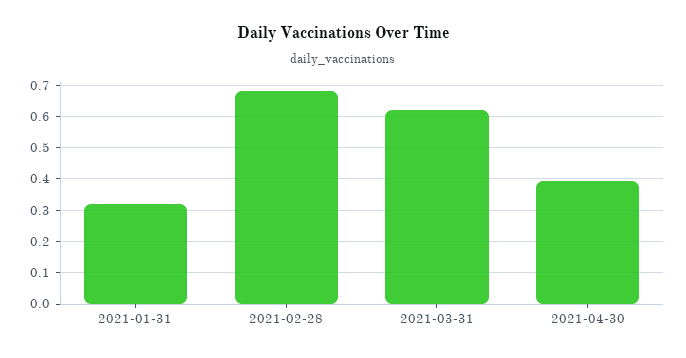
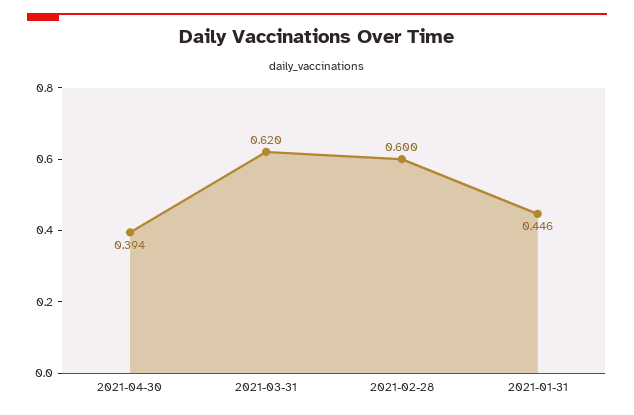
  {
-   "2021-01-31": 0.32,
+   "2021-01-31": 0.446,
-   "2021-02-28": 0.68,
+   "2021-02-28": 0.6,
    "2021-03-31": 0.62,
    "2021-04-30": 0.394
  }

